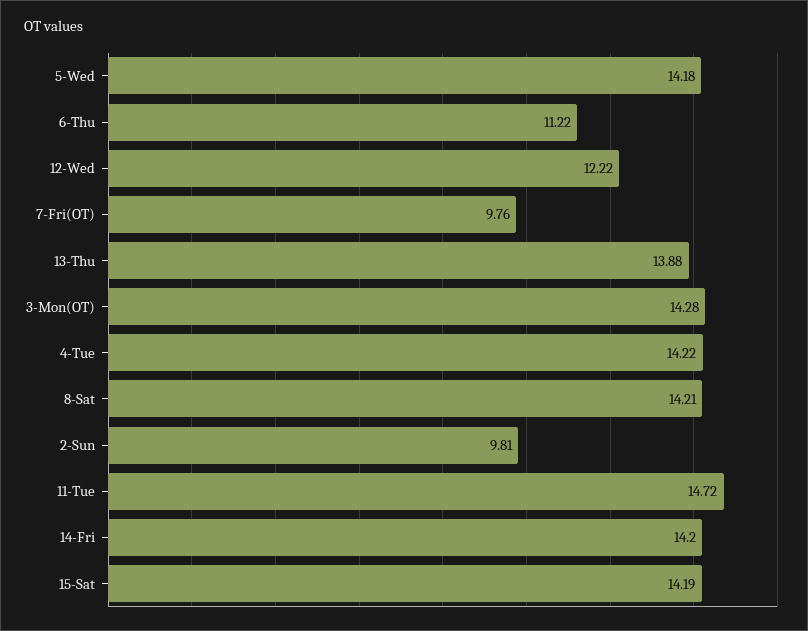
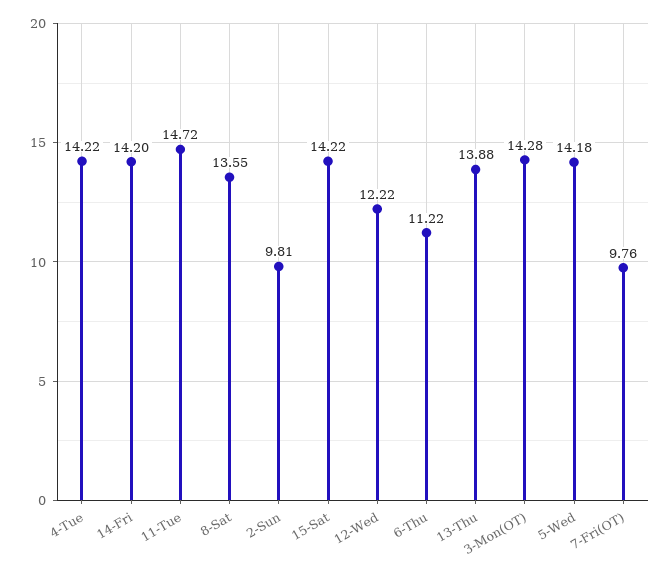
  {
    "5-Wed": 14.18,
    "6-Thu": 11.22,
    "12-Wed": 12.22,
    "7-Fri(OT)": 9.76,
    "13-Thu": 13.88,
    "3-Mon(OT)": 14.28,
    "4-Tue": 14.22,
-   "8-Sat": 14.21,
+   "8-Sat": 13.55,
    "2-Sun": 9.81,
    "11-Tue": 14.72,
    "14-Fri": 14.2,
-   "15-Sat": 14.19
+   "15-Sat": 14.22
  }

